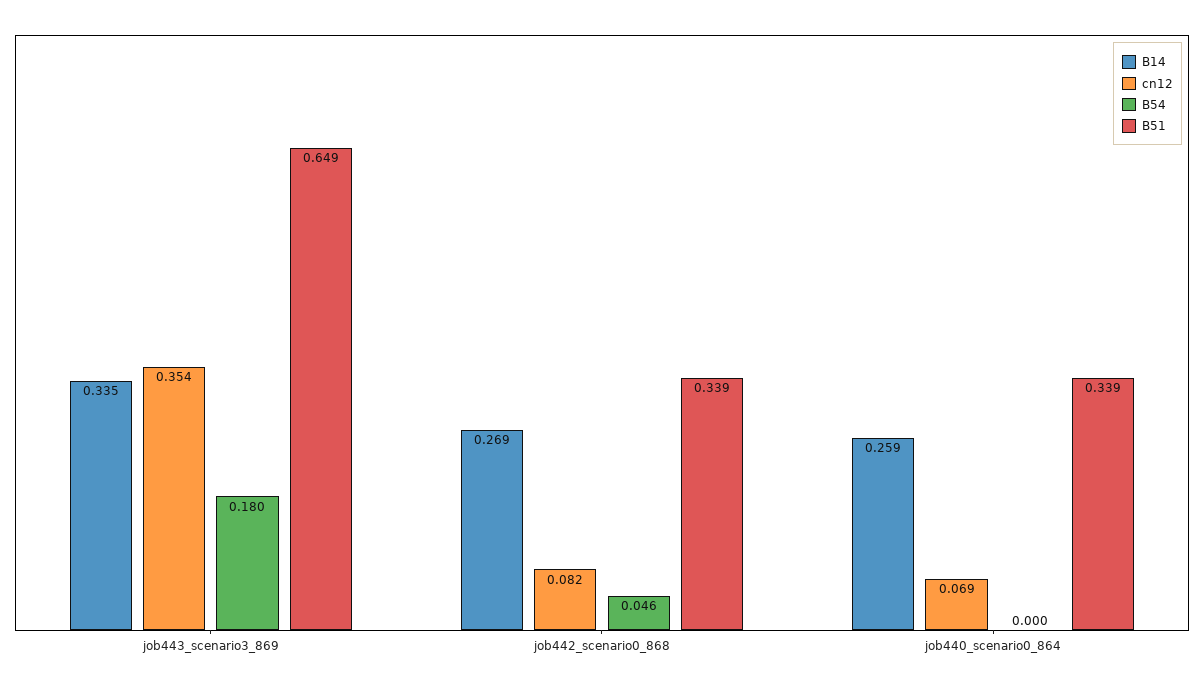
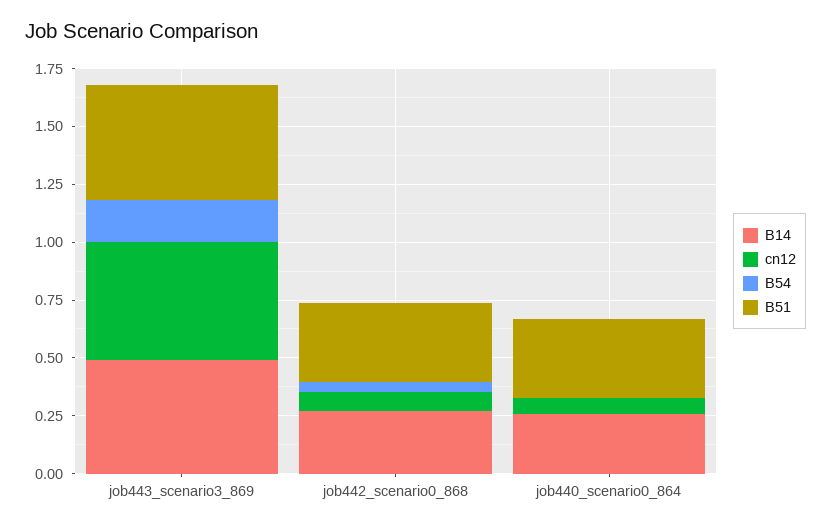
  {
    "B14": {
-     "job443_scenario3_869": 0.335,
+     "job443_scenario3_869": 0.5,
      "job442_scenario0_868": 0.269,
      "job440_scenario0_864": 0.259
    },
    "cn12": {
-     "job443_scenario3_869": 0.354,
+     "job443_scenario3_869": 0.5,
      "job442_scenario0_868": 0.082,
      "job440_scenario0_864": 0.069
    },
    "B54": {
      "job443_scenario3_869": 0.18,
      "job442_scenario0_868": 0.046,
      "job440_scenario0_864": 0
    },
    "B51": {
-     "job443_scenario3_869": 0.649,
+     "job443_scenario3_869": 0.5,
      "job442_scenario0_868": 0.339,
      "job440_scenario0_864": 0.339
    }
  }

